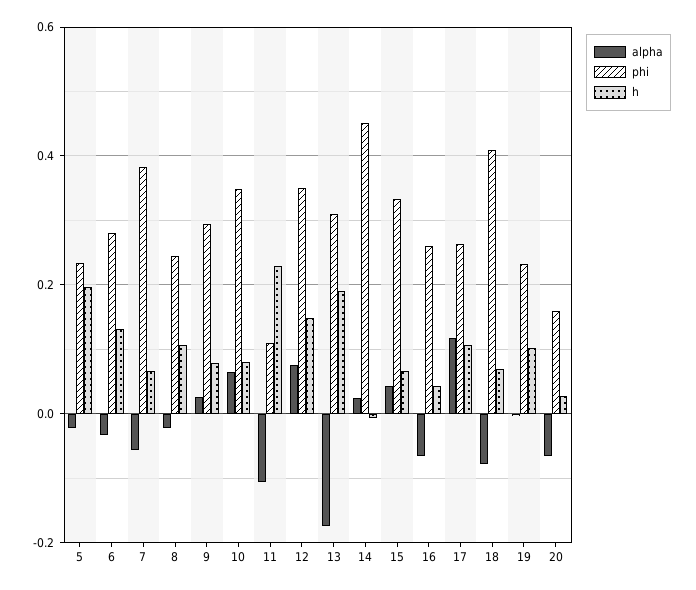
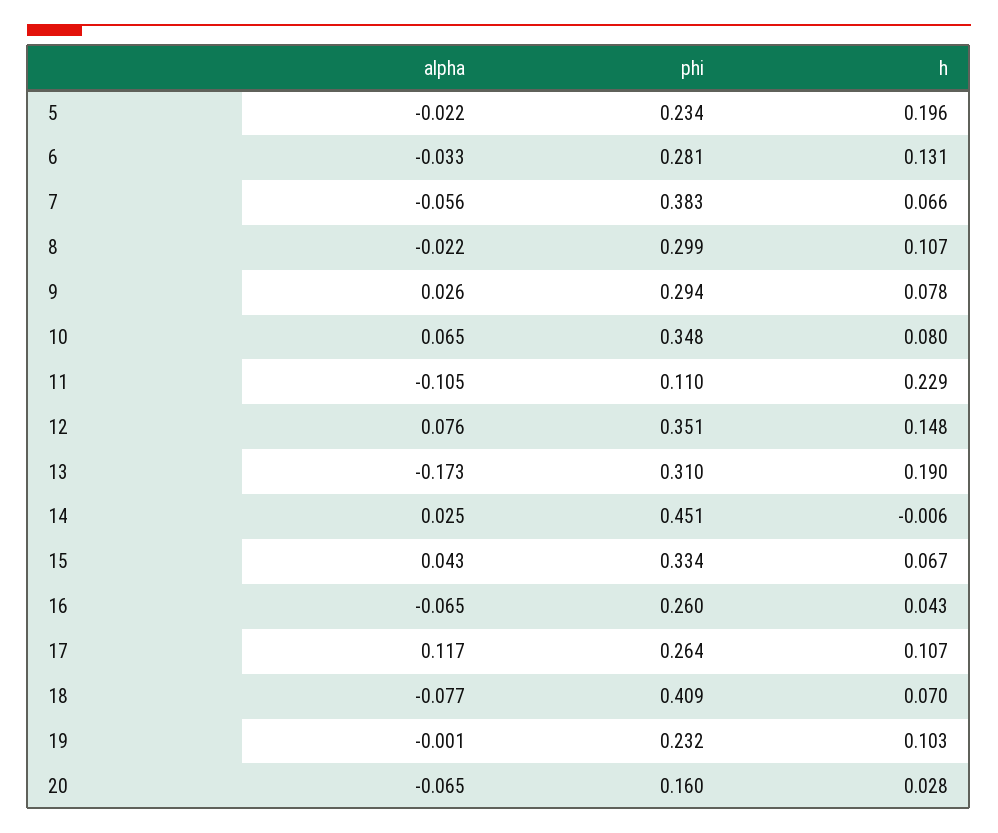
  {
    "alpha": {
      "5": -0.022,
      "6": -0.033,
      "7": -0.056,
      "8": -0.022,
      "9": 0.026,
      "10": 0.065,
      "11": -0.105,
      "12": 0.076,
      "13": -0.173,
      "14": 0.025,
      "15": 0.043,
      "16": -0.065,
      "17": 0.117,
      "18": -0.077,
      "19": -0.001,
      "20": -0.065
    },
    "phi": {
      "5": 0.234,
      "6": 0.281,
      "7": 0.383,
-     "8": 0.24,
+     "8": 0.299,
      "9": 0.294,
      "10": 0.348,
      "11": 0.11,
      "12": 0.351,
      "13": 0.31,
      "14": 0.451,
      "15": 0.334,
      "16": 0.26,
      "17": 0.264,
      "18": 0.409,
      "19": 0.232,
      "20": 0.16
    },
    "h": {
      "5": 0.196,
      "6": 0.131,
      "7": 0.066,
      "8": 0.107,
      "9": 0.078,
      "10": 0.08,
      "11": 0.229,
      "12": 0.148,
      "13": 0.19,
      "14": -0.006,
      "15": 0.067,
      "16": 0.043,
      "17": 0.107,
      "18": 0.07,
      "19": 0.103,
      "20": 0.028
    }
  }

